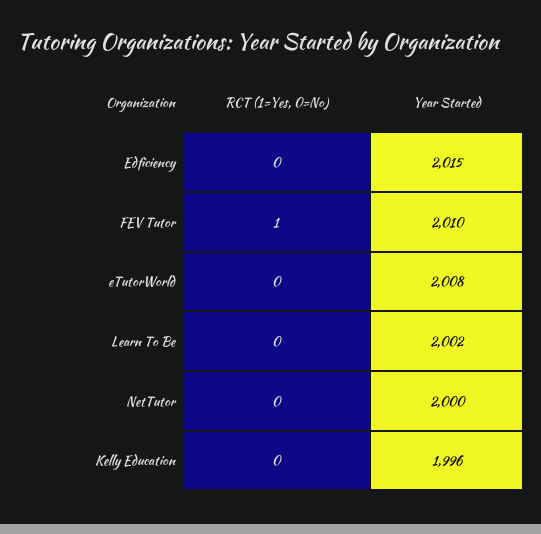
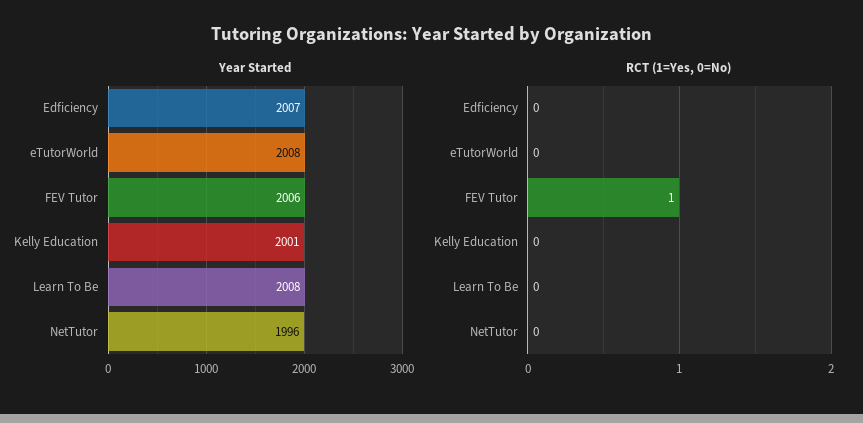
  {
    "RCT (1=Yes, 0=No)": {
      "Edficiency": 0,
      "FEV Tutor": 1,
      "eTutorWorld": 0,
      "Learn To Be": 0,
      "NetTutor": 0,
      "Kelly Education": 0
    },
    "Year Started": {
-     "Edficiency": 2015,
+     "Edficiency": 2007,
-     "FEV Tutor": 2010,
+     "FEV Tutor": 2006,
      "eTutorWorld": 2008,
-     "Learn To Be": 2002,
+     "Learn To Be": 2008,
-     "NetTutor": 2000,
+     "NetTutor": 1996,
-     "Kelly Education": 1996
+     "Kelly Education": 2001
    }
  }

